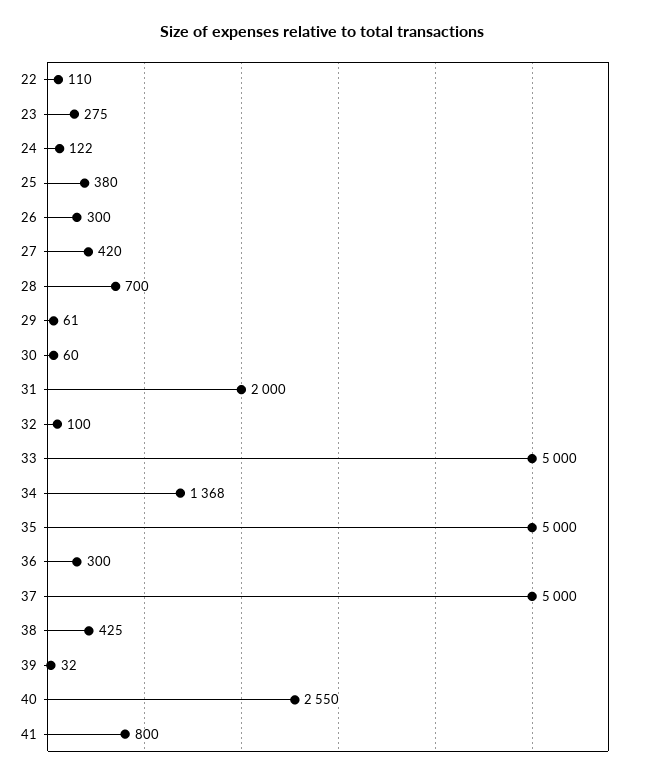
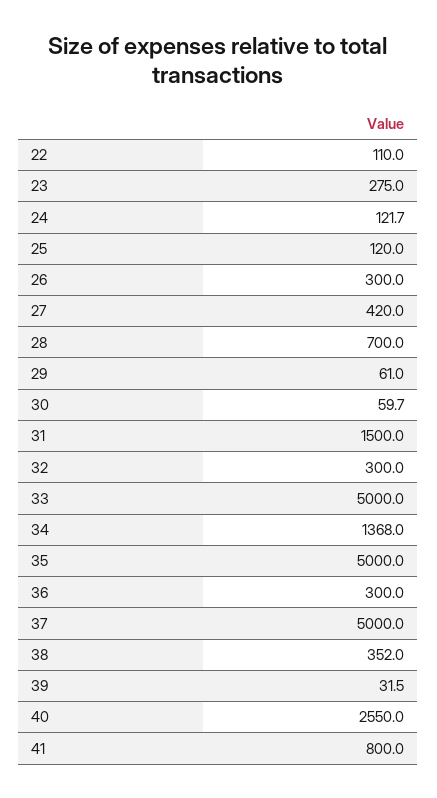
  {
    "22": 110,
    "23": 275,
    "24": 121.7,
-   "25": 380,
+   "25": 120,
    "26": 300,
    "27": 420,
    "28": 700,
    "29": 61,
    "30": 59.7,
-   "31": 2000,
+   "31": 1500,
-   "32": 100,
+   "32": 300,
    "33": 5000,
    "34": 1368,
    "35": 5000,
    "36": 300,
    "37": 5000,
-   "38": 425,
+   "38": 352,
    "39": 31.5,
    "40": 2550,
    "41": 800
  }

